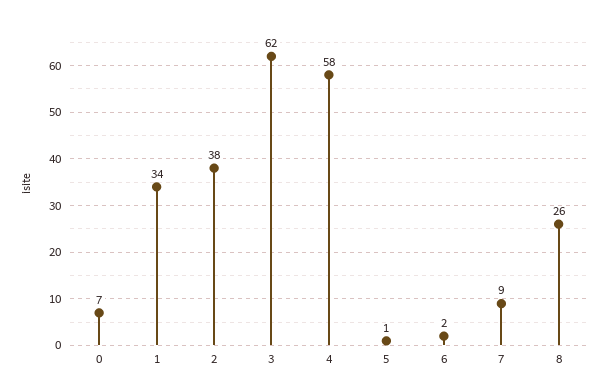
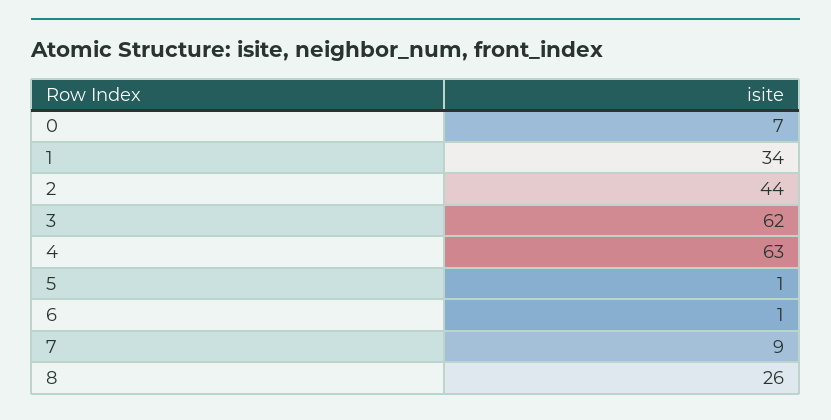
  {
    "0": 7,
    "1": 34,
-   "2": 38,
+   "2": 44,
    "3": 62,
-   "4": 58,
+   "4": 63,
    "5": 1,
-   "6": 2,
+   "6": 1,
    "7": 9,
    "8": 26
  }

